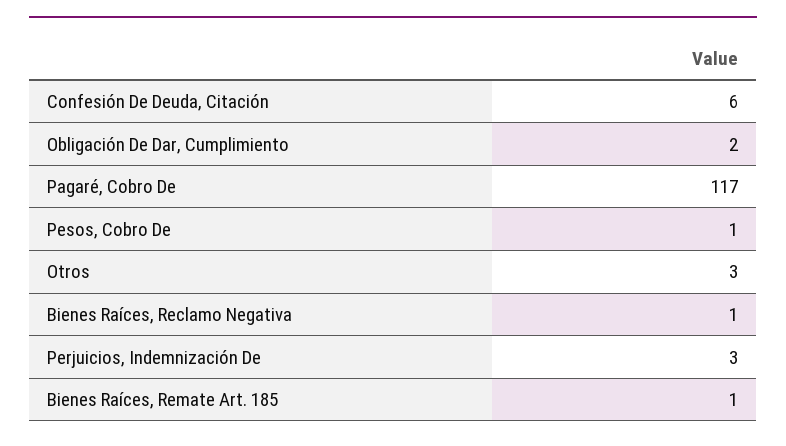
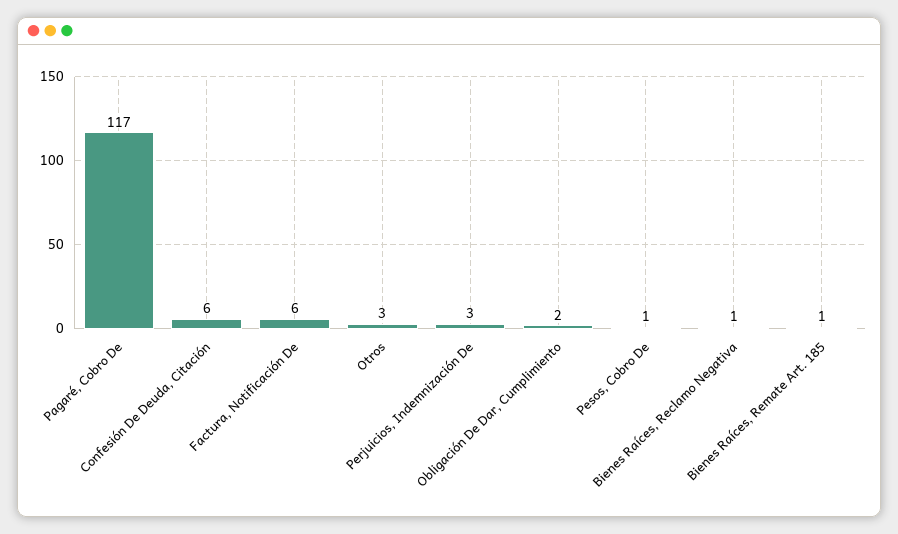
  {
    "Confesión De Deuda, Citación": 6,
    "Obligación De Dar, Cumplimiento": 2,
    "Pagaré, Cobro De": 117,
    "Pesos, Cobro De": 1,
    "Otros": 3,
    "Bienes Raíces, Reclamo Negativa": 1,
    "Perjuicios, Indemnización De": 3,
-   "Bienes Raíces, Remate Art. 185": 1
+   "Bienes Raíces, Remate Art. 185": 1,
+   "Factura, Notificación De": 6
  }

